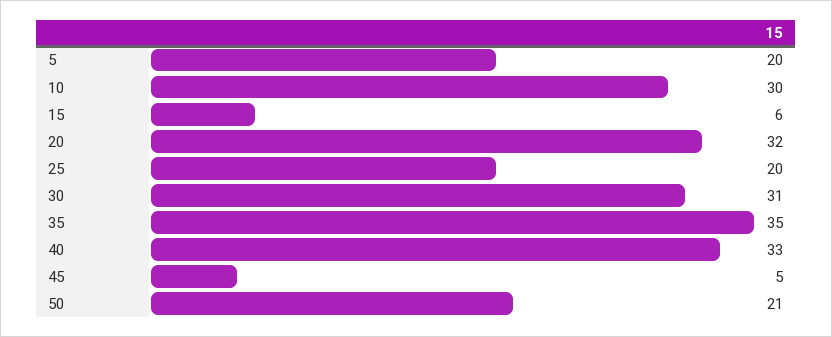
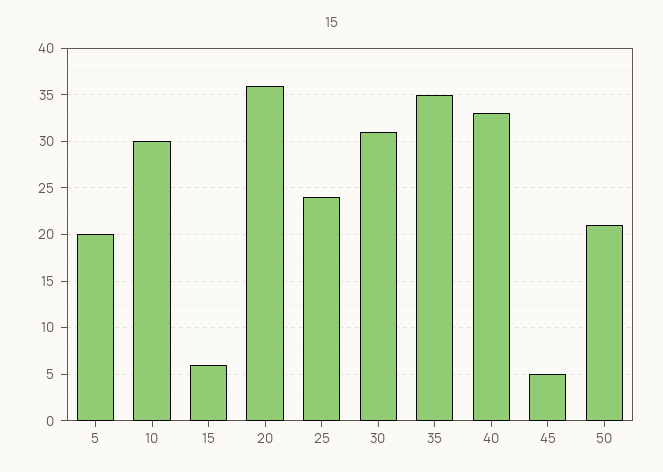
  {
    "5": 20,
    "10": 30,
    "15": 6,
-   "20": 32,
+   "20": 36,
-   "25": 20,
+   "25": 24,
    "30": 31,
    "35": 35,
    "40": 33,
    "45": 5,
    "50": 21
  }

